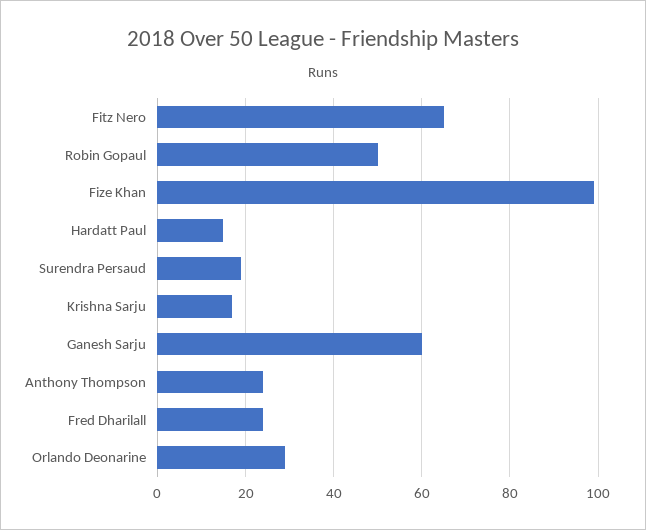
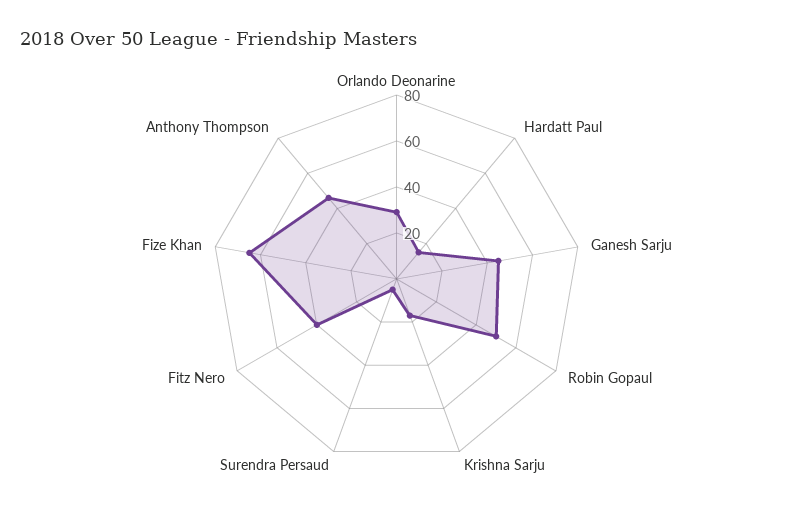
  {
-   "Fitz Nero": 65,
+   "Fitz Nero": 40,
    "Robin Gopaul": 50,
-   "Fize Khan": 100,
+   "Fize Khan": 65,
    "Hardatt Paul": 15,
-   "Surendra Persaud": 20,
+   "Surendra Persaud": 5,
    "Krishna Sarju": 15,
-   "Ganesh Sarju": 60,
+   "Ganesh Sarju": 45,
-   "Anthony Thompson": 25,
+   "Anthony Thompson": 45,
-   "Fred Dharilall": 25,
    "Orlando Deonarine": 30
  }

